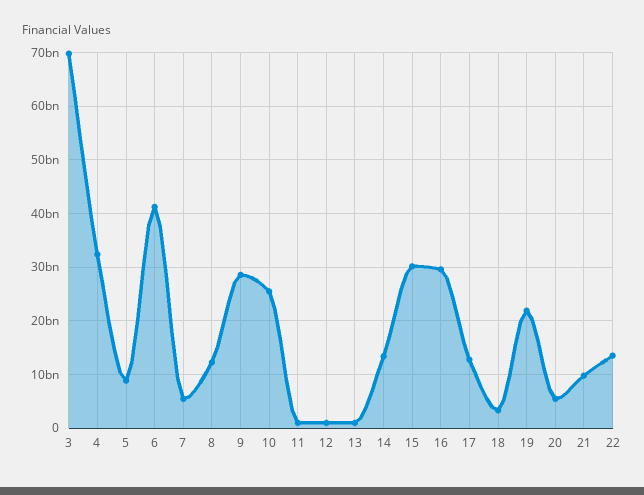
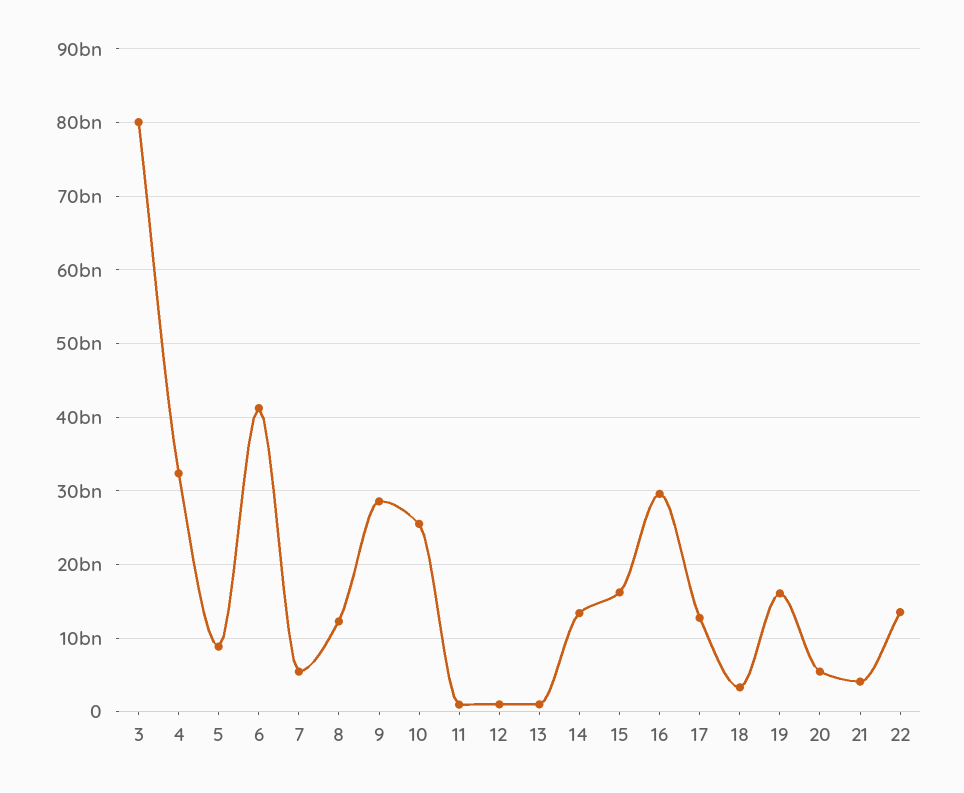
  {
-   "3": 70000000000,
+   "3": 80000000000,
    "4": 32000000000,
    "5": 9000000000,
    "6": 41000000000,
    "7": 5000000000,
    "8": 12000000000,
    "9": 29000000000,
    "10": 25000000000,
    "11": 1000000000,
    "12": 1000000000,
    "13": 1000000000,
    "14": 13000000000,
-   "15": 30000000000,
+   "15": 16000000000,
    "16": 30000000000,
    "17": 13000000000,
    "18": 3000000000,
-   "19": 22000000000,
+   "19": 16000000000,
    "20": 5000000000,
-   "21": 10000000000,
+   "21": 4000000000,
    "22": 14000000000
  }

